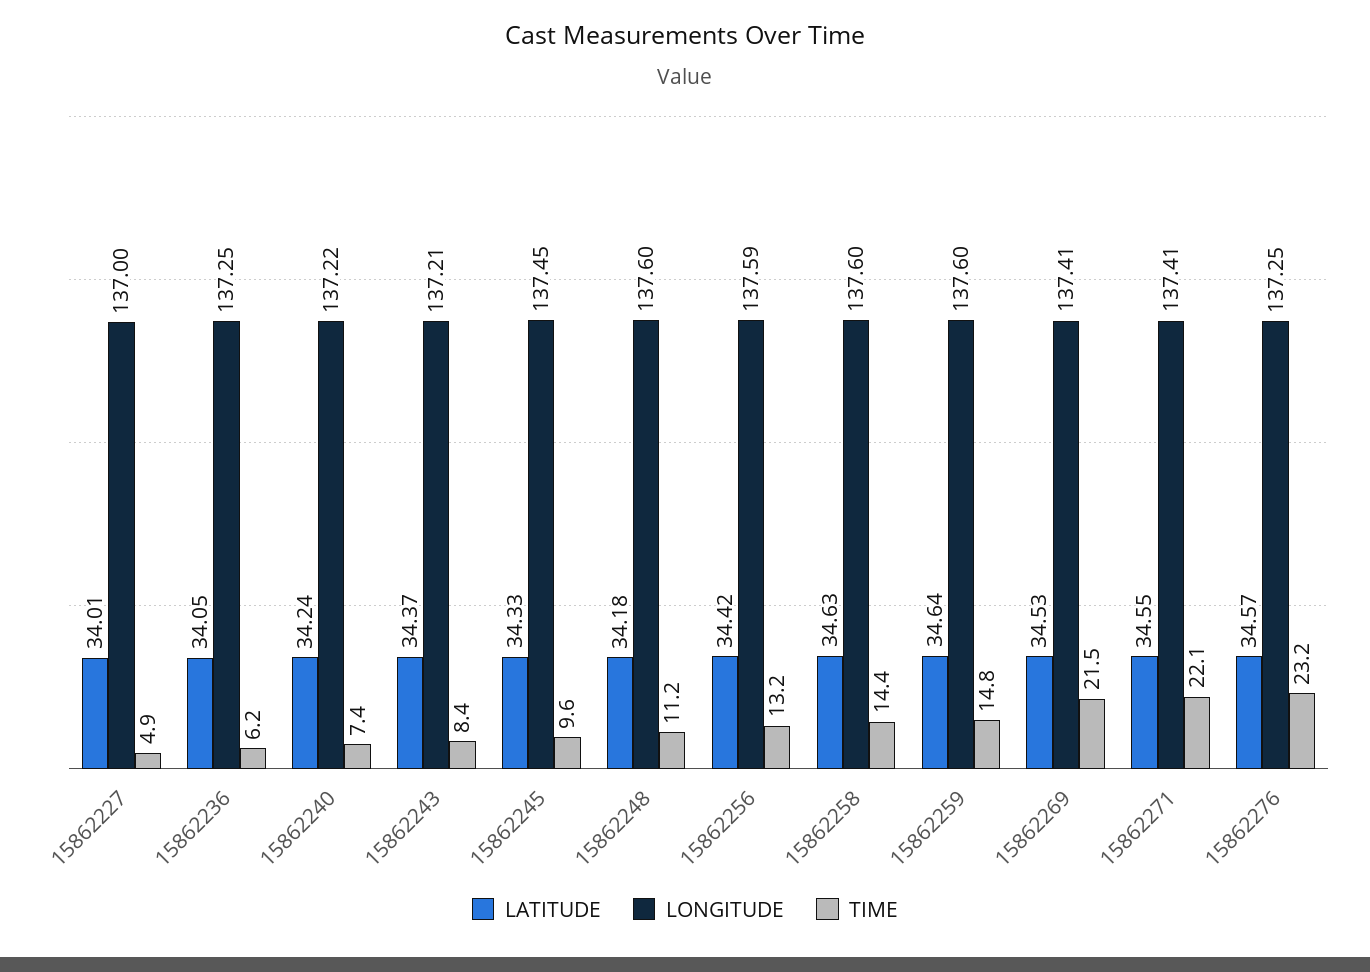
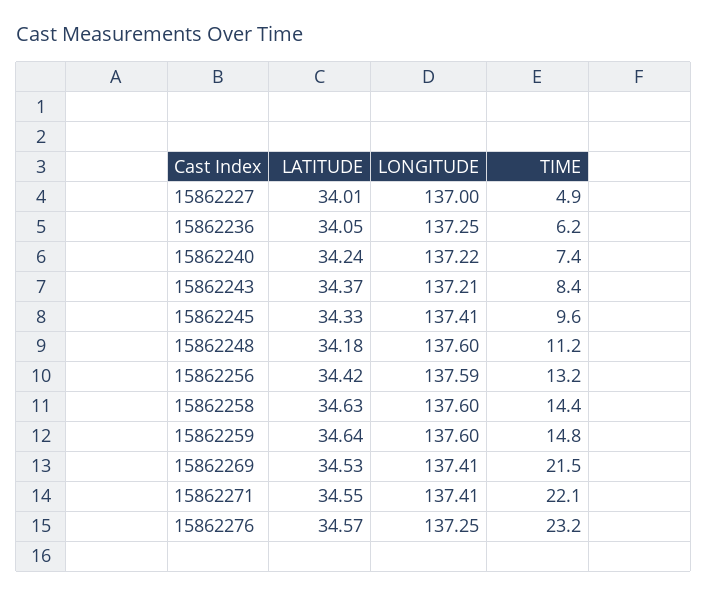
  {
    "LATITUDE": {
      "15862227": 34.01,
      "15862236": 34.05,
      "15862240": 34.24,
      "15862243": 34.37,
      "15862245": 34.33,
      "15862248": 34.18,
      "15862256": 34.42,
      "15862258": 34.63,
      "15862259": 34.64,
      "15862269": 34.53,
      "15862271": 34.55,
      "15862276": 34.57
    },
    "LONGITUDE": {
      "15862227": 137,
      "15862236": 137.25,
      "15862240": 137.22,
      "15862243": 137.21,
-     "15862245": 137.45,
+     "15862245": 137.41,
      "15862248": 137.6,
      "15862256": 137.59,
      "15862258": 137.6,
      "15862259": 137.6,
      "15862269": 137.41,
      "15862271": 137.41,
      "15862276": 137.25
    },
    "TIME": {
      "15862227": 4.9,
      "15862236": 6.2,
      "15862240": 7.4,
      "15862243": 8.4,
      "15862245": 9.6,
      "15862248": 11.2,
      "15862256": 13.2,
      "15862258": 14.4,
      "15862259": 14.8,
      "15862269": 21.5,
      "15862271": 22.1,
      "15862276": 23.2
    }
  }

